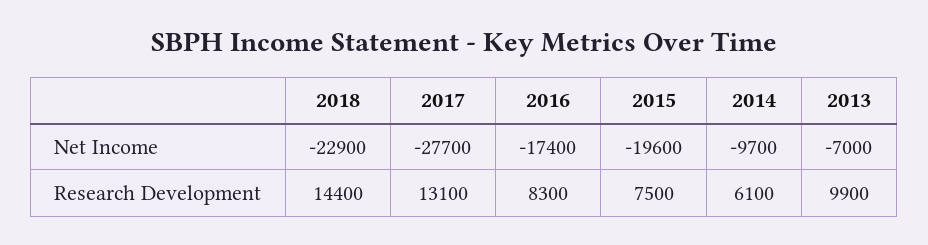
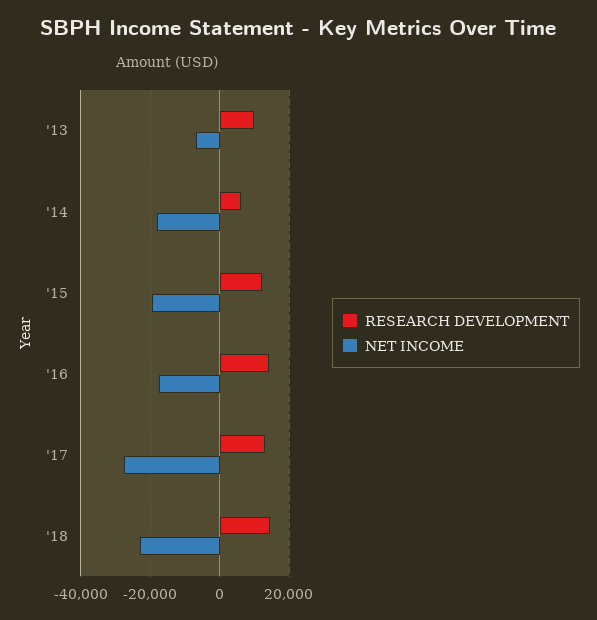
  {
    "Net Income": {
      "2018": -22900,
      "2017": -27700,
      "2016": -17400,
      "2015": -19600,
-     "2014": -9700,
+     "2014": -18000,
      "2013": -7000
    },
    "Research Development": {
      "2018": 14400,
      "2017": 13100,
-     "2016": 8300,
+     "2016": 14000,
-     "2015": 7500,
+     "2015": 12000,
      "2014": 6100,
      "2013": 9900
    }
  }

